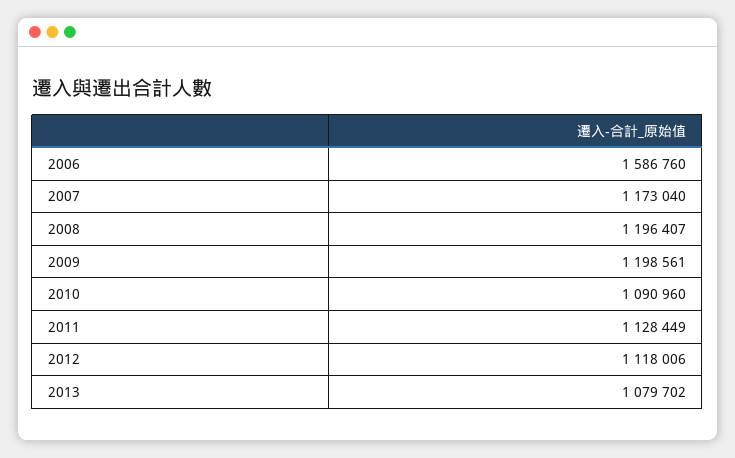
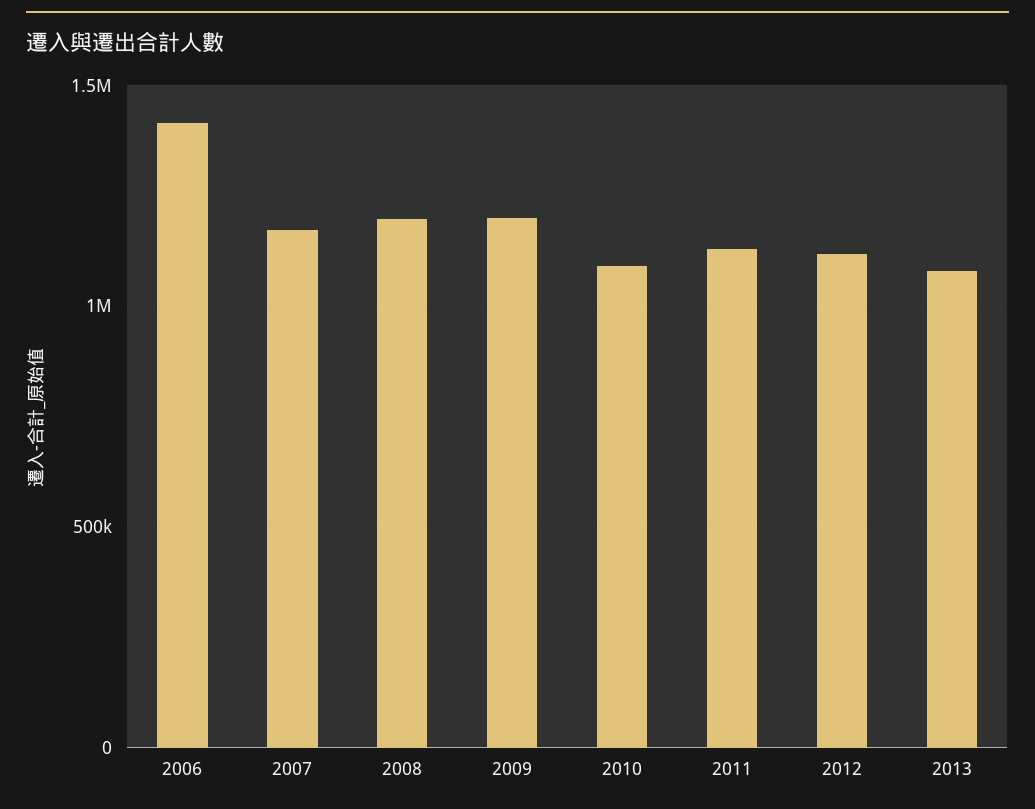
  {
-   "2006": 1586760,
+   "2006": 1400000,
    "2007": 1173040,
    "2008": 1196407,
    "2009": 1198561,
    "2010": 1090960,
    "2011": 1128449,
    "2012": 1118006,
    "2013": 1079702
  }

